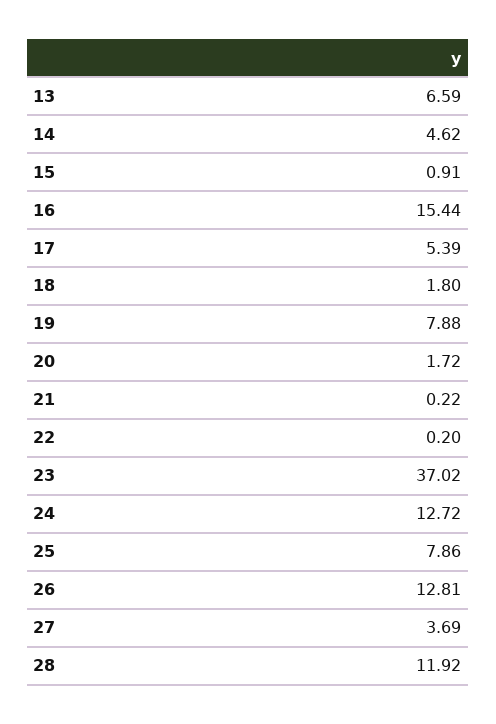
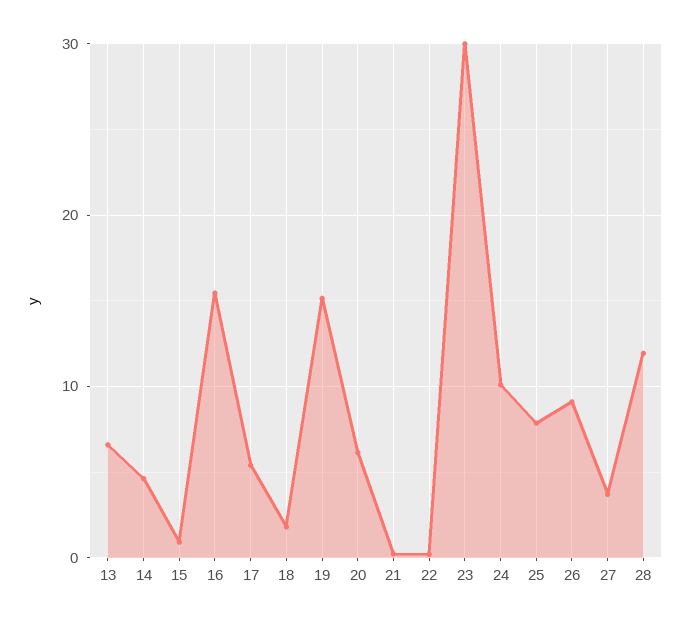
  {
    "13": 6.59,
    "14": 4.62,
    "15": 0.91,
    "16": 15.44,
    "17": 5.39,
    "18": 1.8,
-   "19": 7.88,
+   "19": 15,
-   "20": 1.72,
+   "20": 6,
    "21": 0.22,
    "22": 0.2,
-   "23": 37.02,
+   "23": 30,
-   "24": 12.72,
+   "24": 10,
    "25": 7.86,
-   "26": 12.81,
+   "26": 9,
    "27": 3.69,
    "28": 11.92
  }

